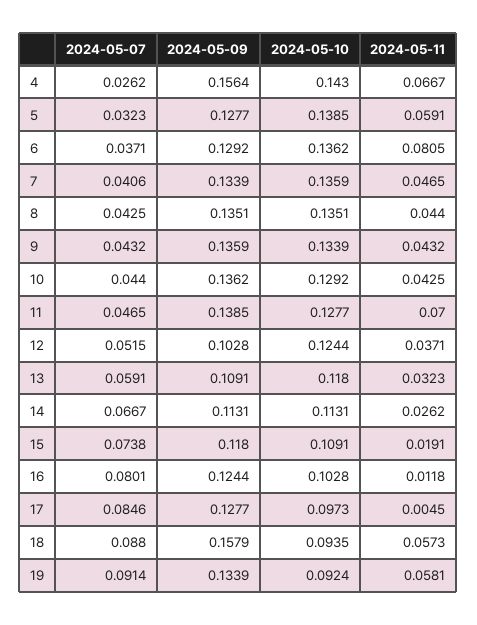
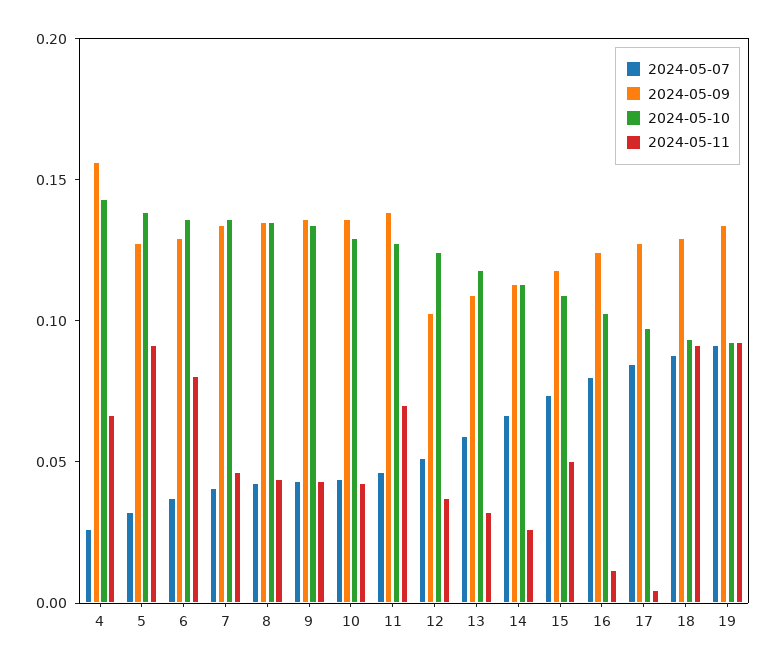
  {
    "2024-05-07": {
      "4": 0.0262,
      "5": 0.0323,
      "6": 0.0371,
      "7": 0.0406,
      "8": 0.0425,
      "9": 0.0432,
      "10": 0.044,
      "11": 0.0465,
      "12": 0.0515,
      "13": 0.0591,
      "14": 0.0667,
      "15": 0.0738,
      "16": 0.0801,
      "17": 0.0846,
      "18": 0.088,
      "19": 0.0914
    },
    "2024-05-09": {
      "4": 0.1564,
      "5": 0.1277,
      "6": 0.1292,
      "7": 0.1339,
      "8": 0.1351,
      "9": 0.1359,
      "10": 0.1362,
      "11": 0.1385,
      "12": 0.1028,
      "13": 0.1091,
      "14": 0.1131,
      "15": 0.118,
      "16": 0.1244,
      "17": 0.1277,
-     "18": 0.1579,
+     "18": 0.13,
      "19": 0.1339
    },
    "2024-05-10": {
      "4": 0.143,
      "5": 0.1385,
      "6": 0.1362,
      "7": 0.1359,
      "8": 0.1351,
      "9": 0.1339,
      "10": 0.1292,
      "11": 0.1277,
      "12": 0.1244,
      "13": 0.118,
      "14": 0.1131,
      "15": 0.1091,
      "16": 0.1028,
      "17": 0.0973,
      "18": 0.0935,
      "19": 0.0924
    },
    "2024-05-11": {
      "4": 0.0667,
-     "5": 0.0591,
+     "5": 0.09,
      "6": 0.0805,
      "7": 0.0465,
      "8": 0.044,
      "9": 0.0432,
      "10": 0.0425,
      "11": 0.07,
      "12": 0.0371,
      "13": 0.0323,
      "14": 0.0262,
-     "15": 0.0191,
+     "15": 0.05,
      "16": 0.0118,
      "17": 0.0045,
-     "18": 0.0573,
+     "18": 0.09,
-     "19": 0.0581
+     "19": 0.09
    }
  }

